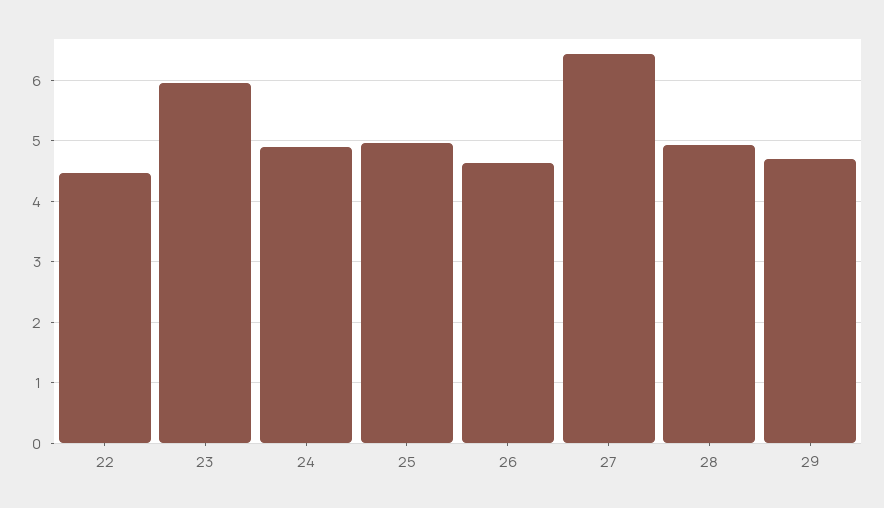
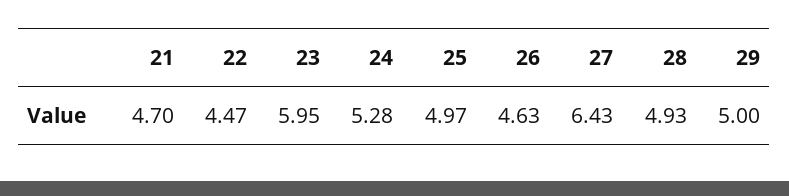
  {
    "22": 4.47,
    "23": 5.95,
-   "24": 4.9,
+   "24": 5.28,
    "25": 4.97,
    "26": 4.63,
    "27": 6.43,
    "28": 4.93,
-   "29": 4.7
+   "29": 5,
+   "21": 4.7
  }

